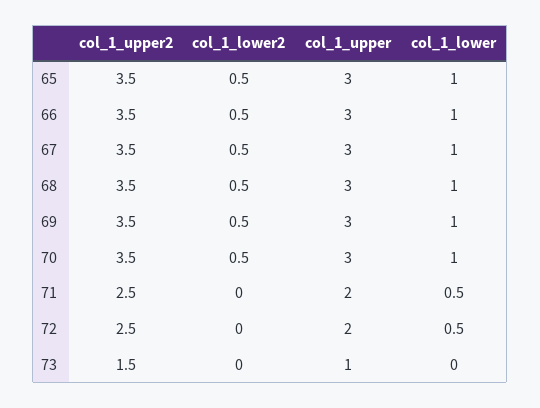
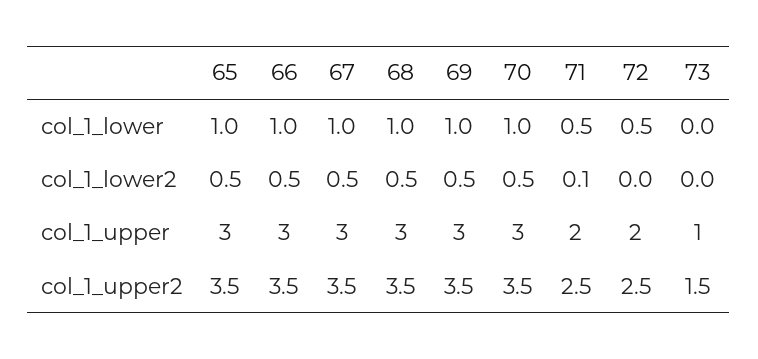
  {
    "col_1_upper2": {
      "65": 3.5,
      "66": 3.5,
      "67": 3.5,
      "68": 3.5,
      "69": 3.5,
      "70": 3.5,
      "71": 2.5,
      "72": 2.5,
      "73": 1.5
    },
    "col_1_lower2": {
      "65": 0.5,
      "66": 0.5,
      "67": 0.5,
      "68": 0.5,
      "69": 0.5,
      "70": 0.5,
-     "71": 0,
+     "71": 0.1,
      "72": 0,
      "73": 0
    },
    "col_1_upper": {
      "65": 3,
      "66": 3,
      "67": 3,
      "68": 3,
      "69": 3,
      "70": 3,
      "71": 2,
      "72": 2,
      "73": 1
    },
    "col_1_lower": {
      "65": 1,
      "66": 1,
      "67": 1,
      "68": 1,
      "69": 1,
      "70": 1,
      "71": 0.5,
      "72": 0.5,
      "73": 0
    }
  }

